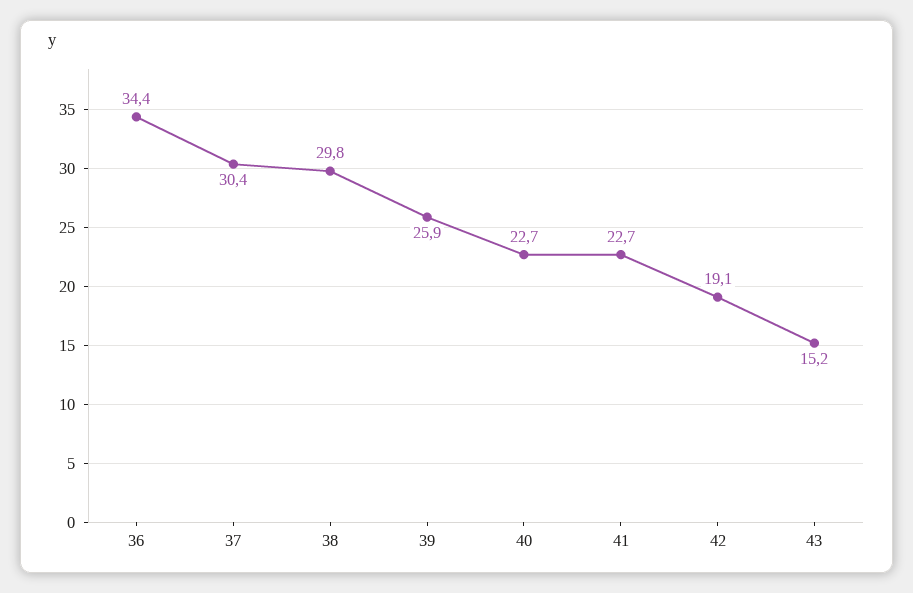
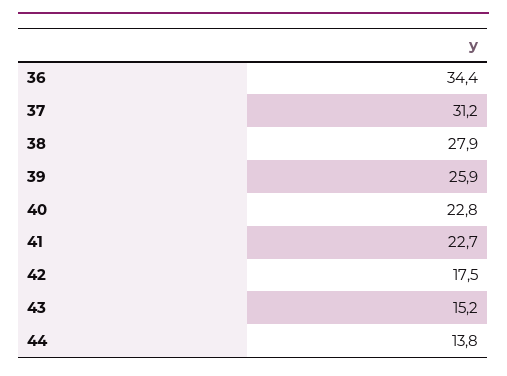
  {
    "36": 34.4,
-   "37": 30.4,
+   "37": 31.2,
-   "38": 29.8,
+   "38": 27.9,
    "39": 25.9,
-   "40": 22.7,
+   "40": 22.8,
    "41": 22.7,
-   "42": 19.1,
+   "42": 17.5,
-   "43": 15.2
+   "43": 15.2,
+   "44": 13.8
  }

